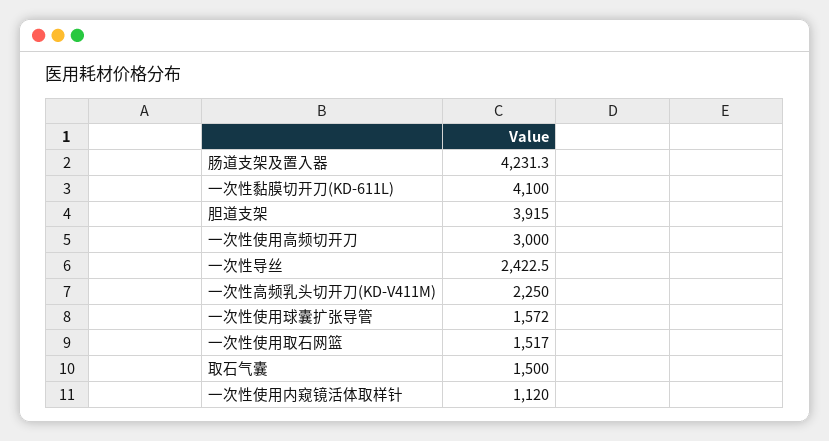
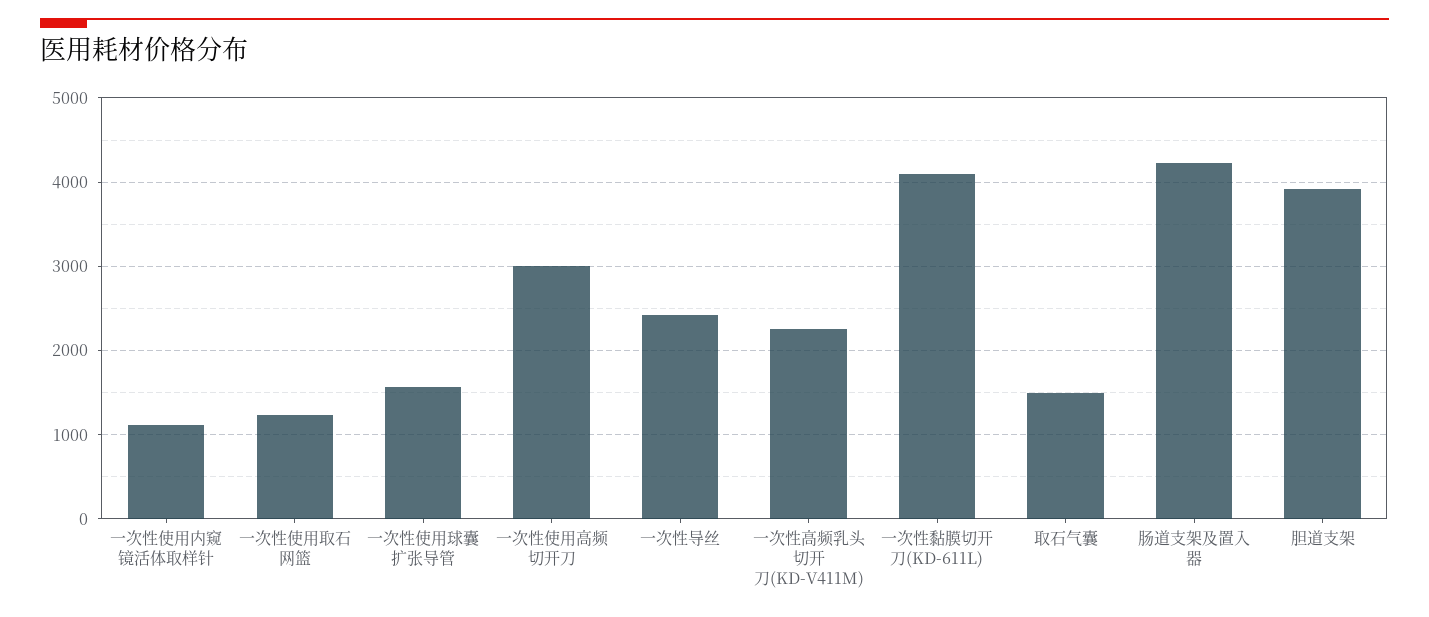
  {
    "肠道支架及置入器": 4231.3,
    "一次性黏膜切开刀(KD-611L)": 4100,
    "胆道支架": 3915,
    "一次性使用高频切开刀": 3000,
    "一次性导丝": 2422.5,
    "一次性高频乳头切开刀(KD-V411M)": 2250,
    "一次性使用球囊扩张导管": 1572,
-   "一次性使用取石网篮": 1517,
+   "一次性使用取石网篮": 1200,
    "取石气囊": 1500,
    "一次性使用内窥镜活体取样针": 1120
  }

